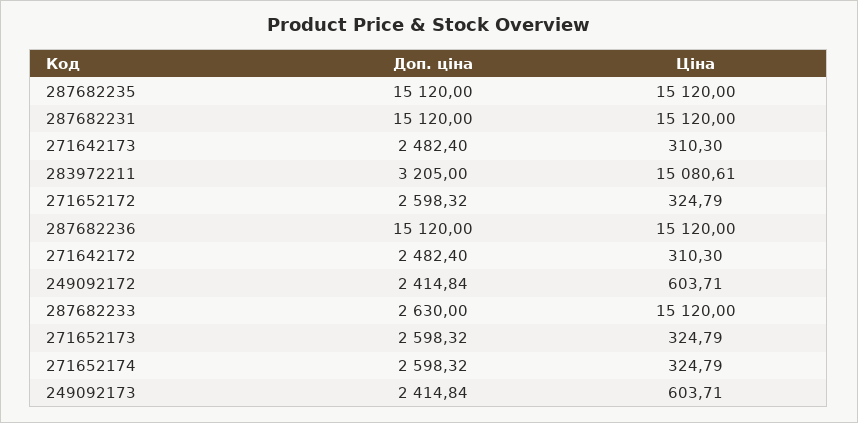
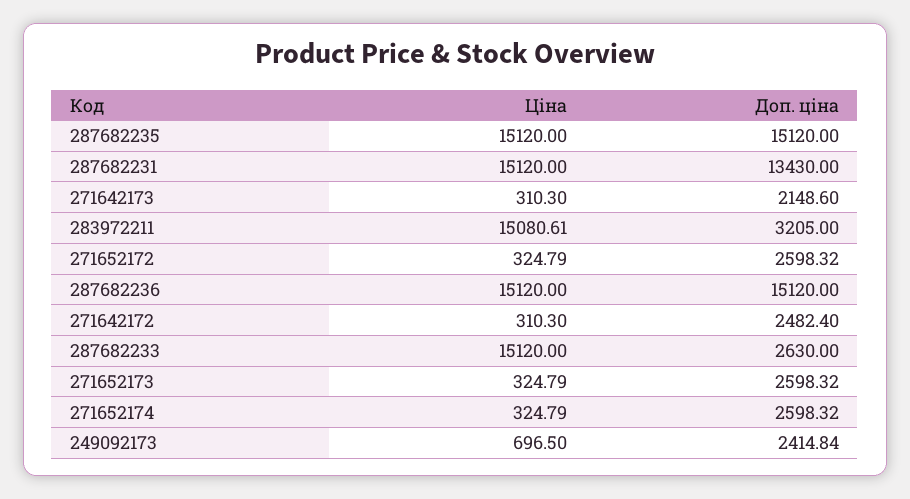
  {
    "Доп. ціна": {
      "287682235": 15120,
-     "287682231": 15120,
+     "287682231": 13430,
-     "271642173": 2482.4,
+     "271642173": 2148.6,
      "283972211": 3205,
      "271652172": 2598.32,
      "287682236": 15120,
      "271642172": 2482.4,
-     "249092172": 2414.84,
      "287682233": 2630,
      "271652173": 2598.32,
      "271652174": 2598.32,
      "249092173": 2414.84
    },
    "Ціна": {
      "287682235": 15120,
      "287682231": 15120,
      "271642173": 310.3,
      "283972211": 15080.61,
      "271652172": 324.79,
      "287682236": 15120,
      "271642172": 310.3,
-     "249092172": 603.71,
      "287682233": 15120,
      "271652173": 324.79,
      "271652174": 324.79,
-     "249092173": 603.71
+     "249092173": 696.5
    }
  }

